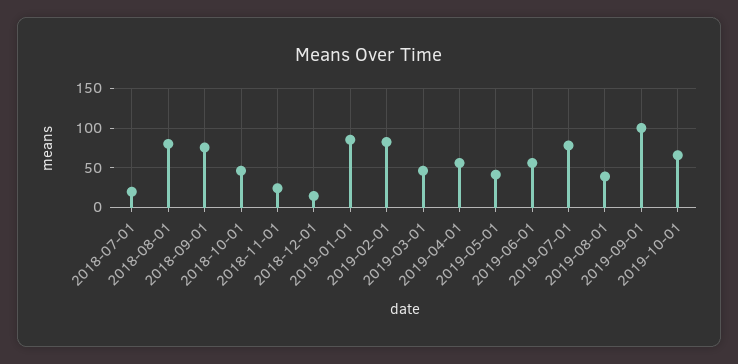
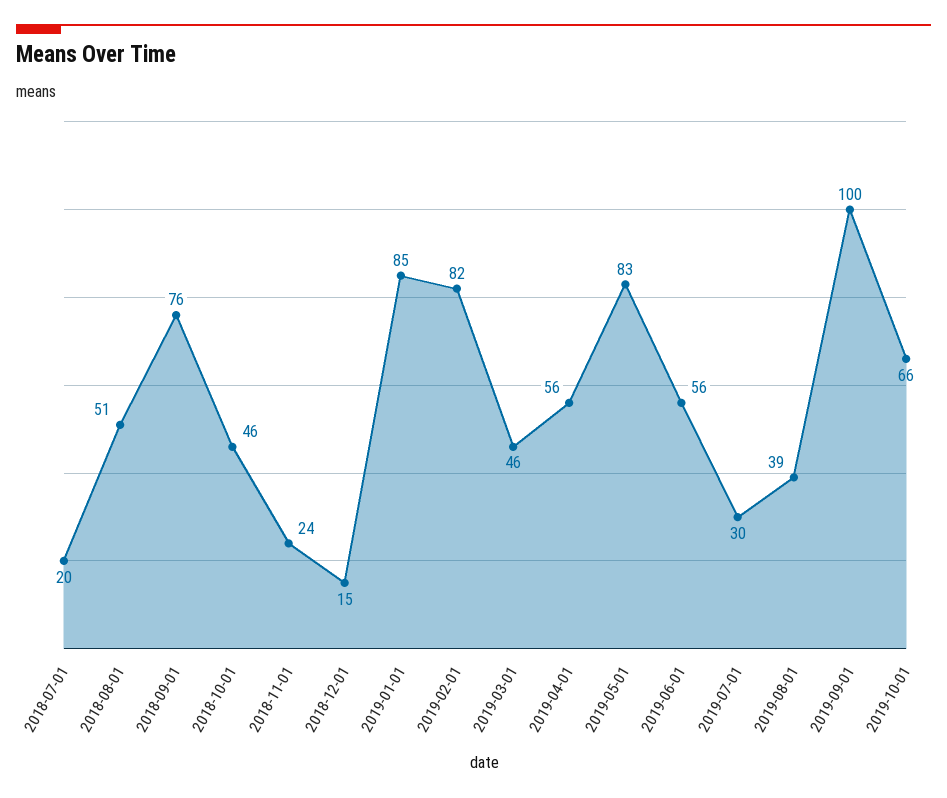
  {
    "2018-07-01": 20,
-   "2018-08-01": 80,
+   "2018-08-01": 51,
    "2018-09-01": 76,
    "2018-10-01": 46,
    "2018-11-01": 24,
    "2018-12-01": 15,
    "2019-01-01": 85,
    "2019-02-01": 82,
    "2019-03-01": 46,
    "2019-04-01": 56,
-   "2019-05-01": 40,
+   "2019-05-01": 83,
    "2019-06-01": 56,
-   "2019-07-01": 80,
+   "2019-07-01": 30,
    "2019-08-01": 39,
    "2019-09-01": 100,
    "2019-10-01": 66
  }

